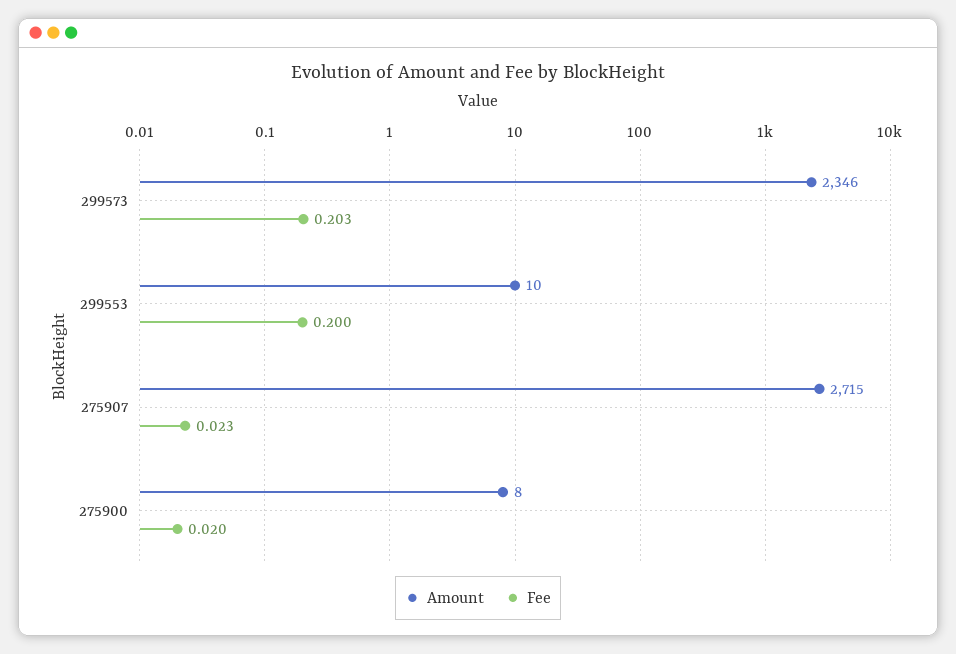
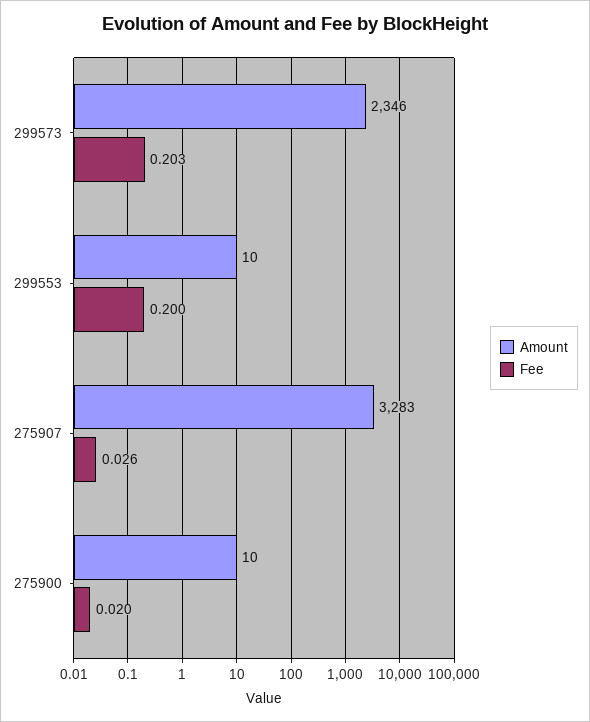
  {
    "Amount": {
      "299573": 2346,
      "299553": 10,
-     "275907": 2715,
+     "275907": 3283,
-     "275900": 8
+     "275900": 10
    },
    "Fee": {
      "299573": 0.203,
      "299553": 0.2,
-     "275907": 0.023,
+     "275907": 0.026,
      "275900": 0.02
    }
  }

